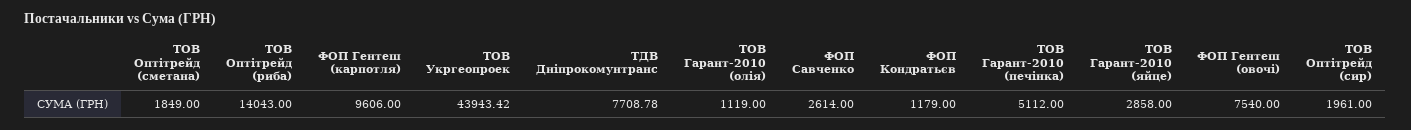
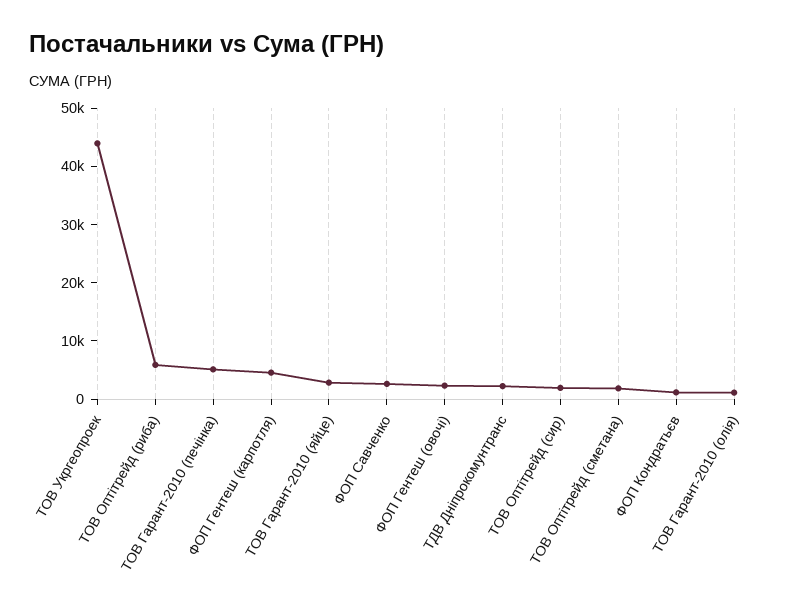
  {
    "ТОВ Оптітрейд (сметана)": 1849,
-   "ТОВ Оптітрейд (риба)": 14043,
+   "ТОВ Оптітрейд (риба)": 6000,
-   "ФОП Гентеш (карпотля)": 9606,
+   "ФОП Гентеш (карпотля)": 4000,
    "ТОВ Укргеопроек": 43943.42,
-   "ТДВ Дніпрокомунтранс": 7708.78,
+   "ТДВ Дніпрокомунтранс": 2000,
    "ТОВ Гарант-2010 (олія)": 1119,
    "ФОП Савченко": 2614,
    "ФОП Кондратьєв": 1179,
    "ТОВ Гарант-2010 (печінка)": 5112,
    "ТОВ Гарант-2010 (яйце)": 2858,
-   "ФОП Гентеш (овочі)": 7540,
+   "ФОП Гентеш (овочі)": 2000,
    "ТОВ Оптітрейд (сир)": 1961
  }

